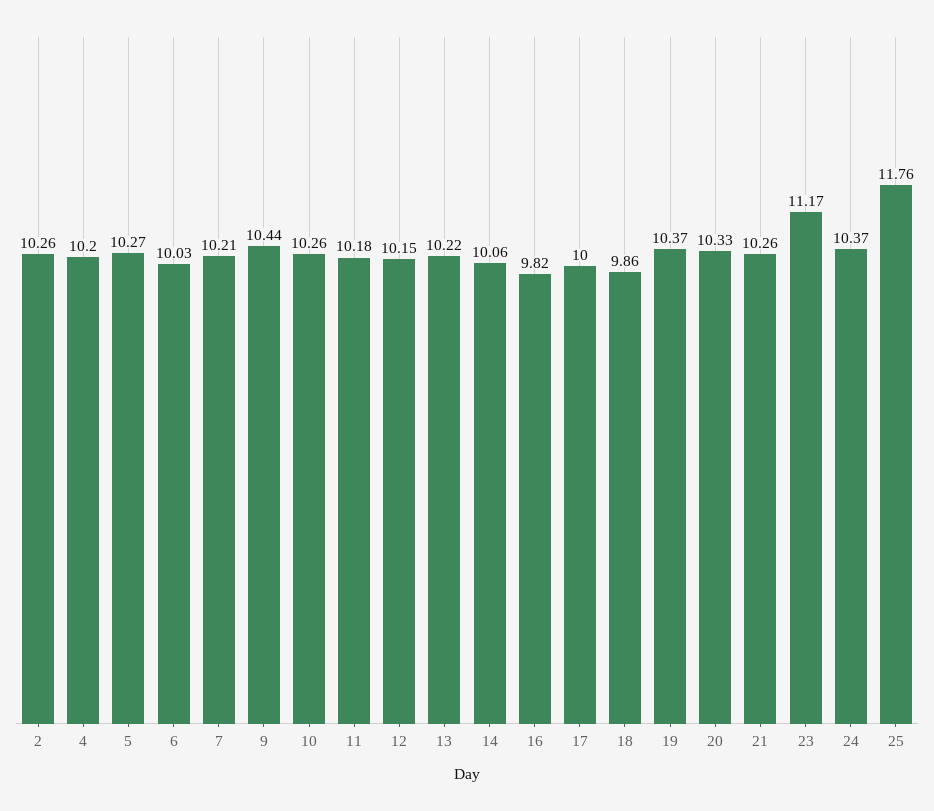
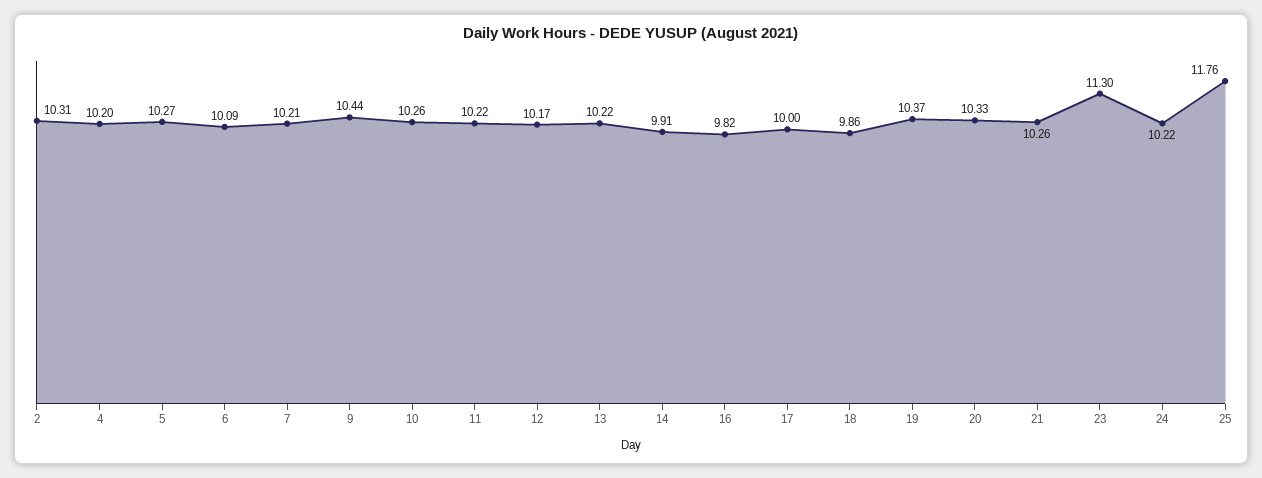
  {
-   "2": 10.26,
+   "2": 10.31,
    "4": 10.2,
    "5": 10.27,
-   "6": 10.03,
+   "6": 10.09,
    "7": 10.21,
    "9": 10.44,
    "10": 10.26,
-   "11": 10.18,
+   "11": 10.22,
-   "12": 10.15,
+   "12": 10.17,
    "13": 10.22,
-   "14": 10.06,
+   "14": 9.91,
    "16": 9.82,
    "17": 10,
    "18": 9.86,
    "19": 10.37,
    "20": 10.33,
    "21": 10.26,
-   "23": 11.17,
+   "23": 11.3,
-   "24": 10.37,
+   "24": 10.22,
    "25": 11.76
  }

